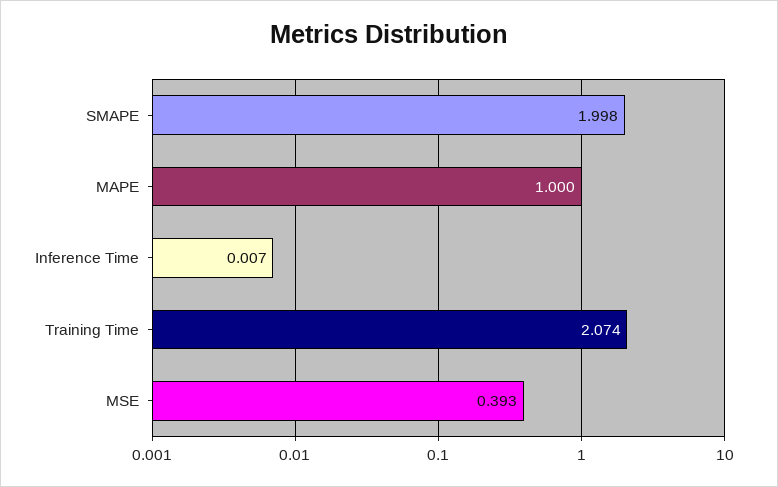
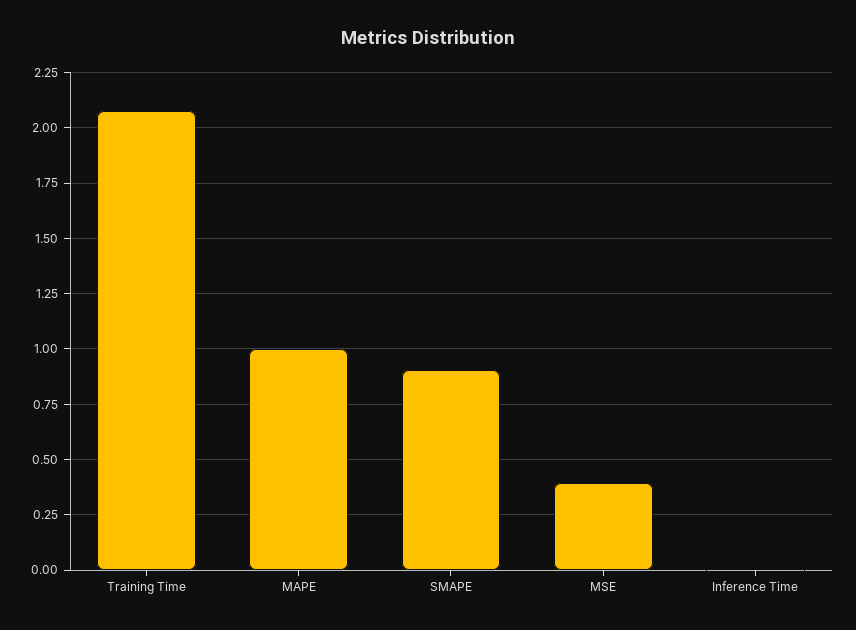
  {
-   "SMAPE": 1.998,
+   "SMAPE": 0.9,
    "MAPE": 1,
    "Inference Time": 0.007,
    "Training Time": 2.074,
    "MSE": 0.393
  }

